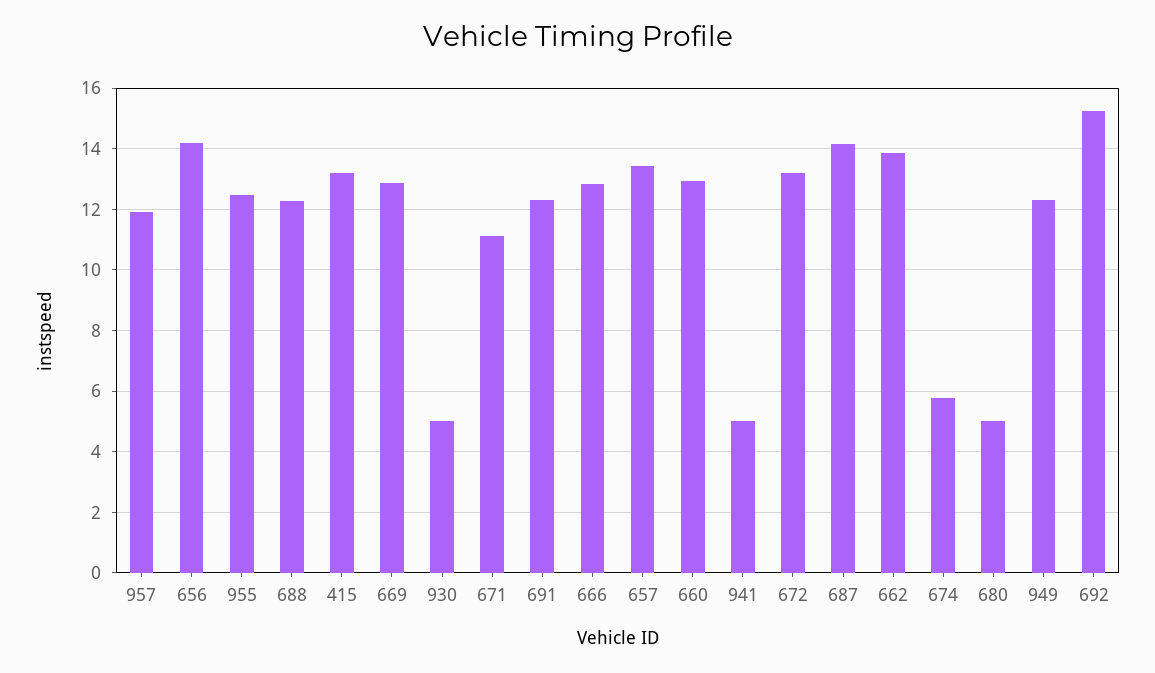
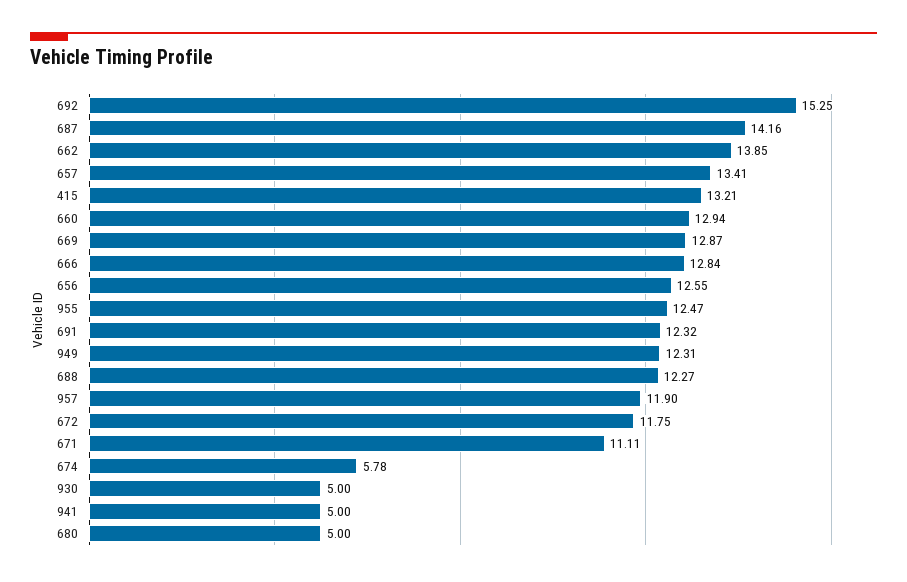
  {
    "957": 11.9,
-   "656": 14.2,
+   "656": 12.55,
    "955": 12.47,
    "688": 12.27,
    "415": 13.21,
    "669": 12.87,
    "930": 5,
    "671": 11.11,
    "691": 12.32,
    "666": 12.84,
    "657": 13.41,
    "660": 12.94,
    "941": 5,
-   "672": 13.2,
+   "672": 11.75,
    "687": 14.16,
    "662": 13.85,
    "674": 5.78,
    "680": 5,
    "949": 12.31,
    "692": 15.25
  }

